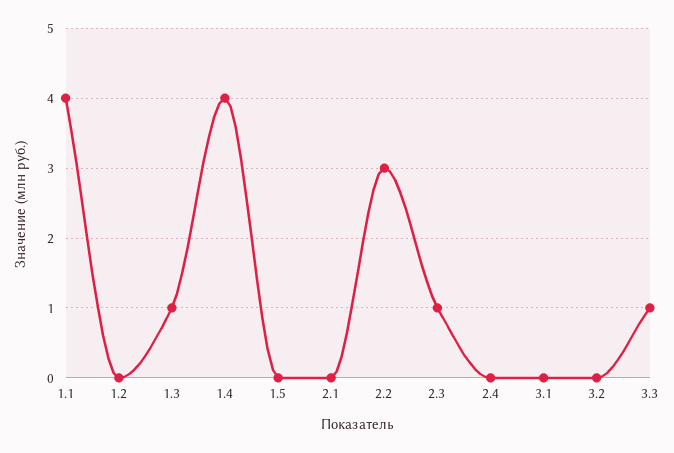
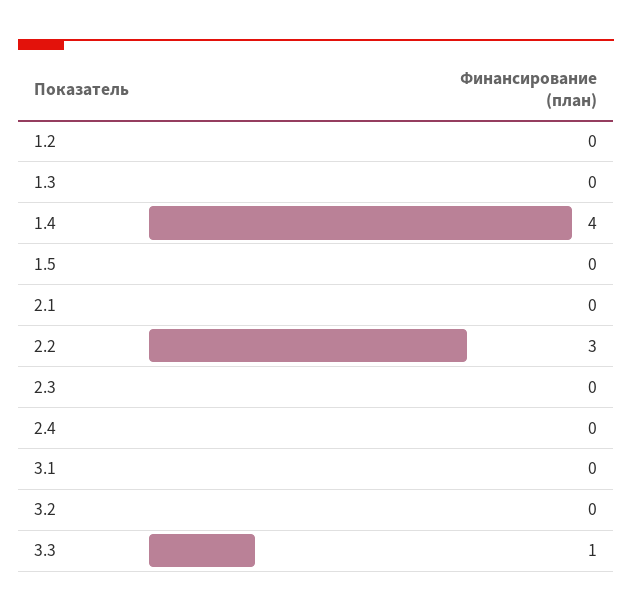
  {
-   "1.1": 4,
    "1.2": 0,
-   "1.3": 1,
+   "1.3": 0,
    "1.4": 4,
    "1.5": 0,
    "2.1": 0,
    "2.2": 3,
-   "2.3": 1,
+   "2.3": 0,
    "2.4": 0,
    "3.1": 0,
    "3.2": 0,
    "3.3": 1
  }

